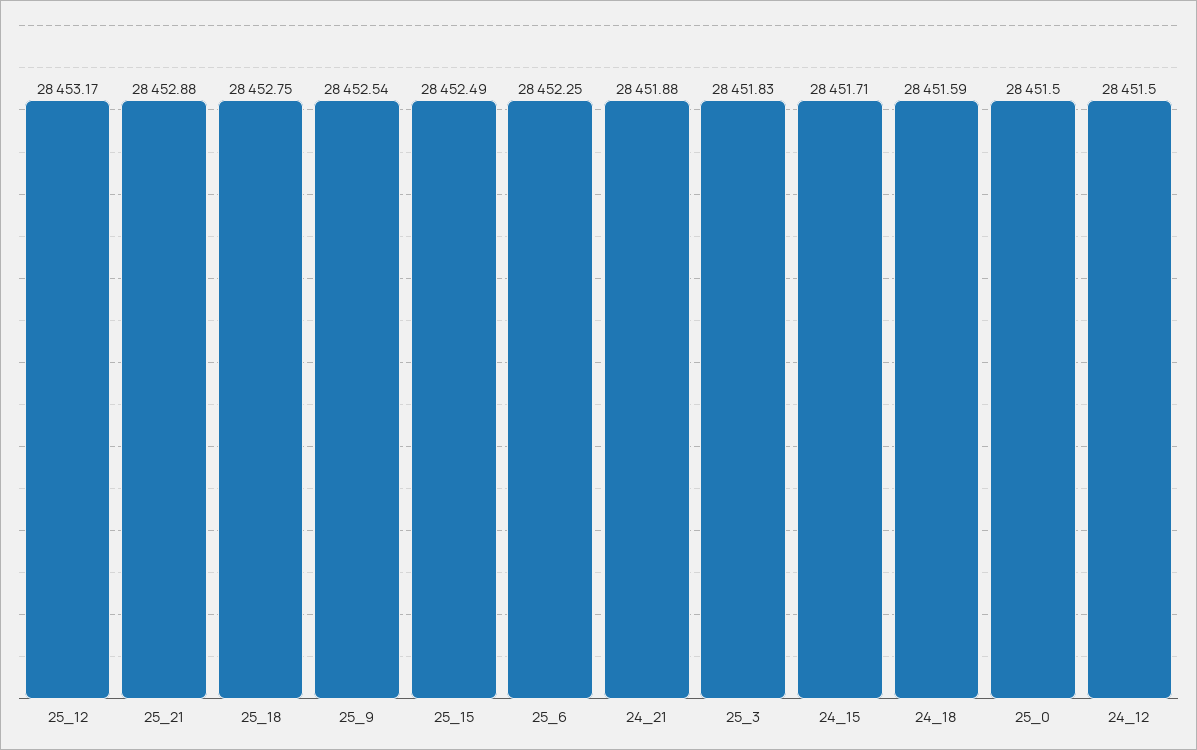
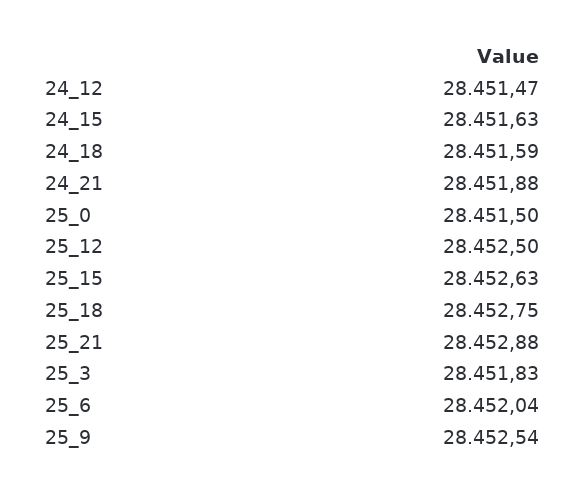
  {
-   "25_12": 28453.17,
+   "25_12": 28452.5,
    "25_21": 28452.88,
    "25_18": 28452.75,
    "25_9": 28452.54,
-   "25_15": 28452.49,
+   "25_15": 28452.63,
-   "25_6": 28452.25,
+   "25_6": 28452.04,
    "24_21": 28451.88,
    "25_3": 28451.83,
-   "24_15": 28451.71,
+   "24_15": 28451.63,
    "24_18": 28451.59,
    "25_0": 28451.5,
-   "24_12": 28451.5
+   "24_12": 28451.47
  }

